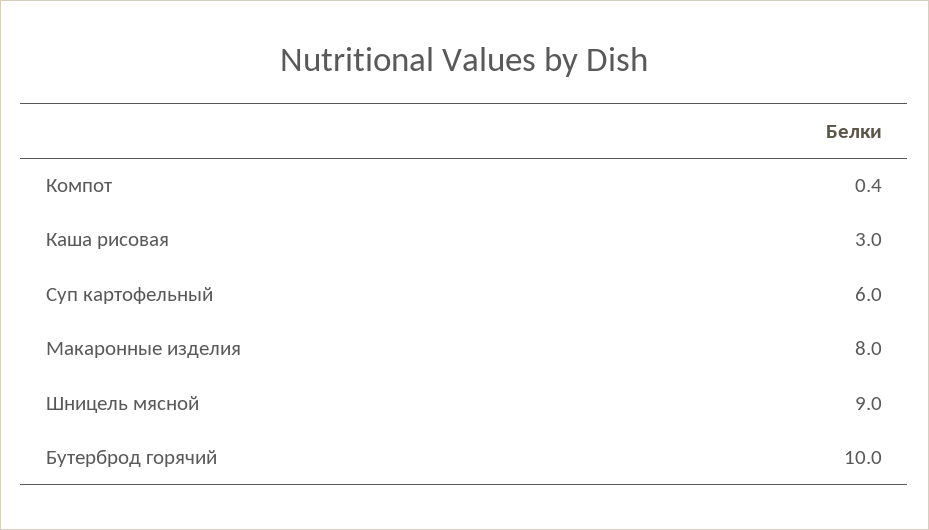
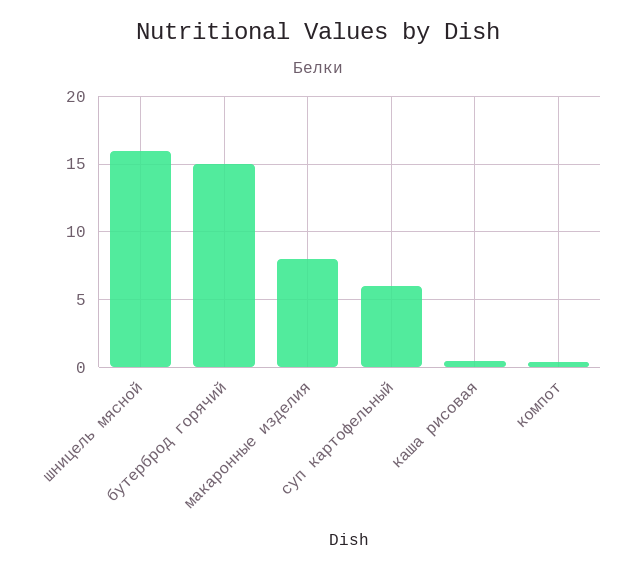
  {
    "Компот": 0.4,
-   "Каша рисовая": 3,
+   "Каша рисовая": 0.5,
    "Суп картофельный": 6,
    "Макаронные изделия": 8,
-   "Шницель мясной": 9,
+   "Шницель мясной": 16,
-   "Бутерброд горячий": 10
+   "Бутерброд горячий": 15
  }

